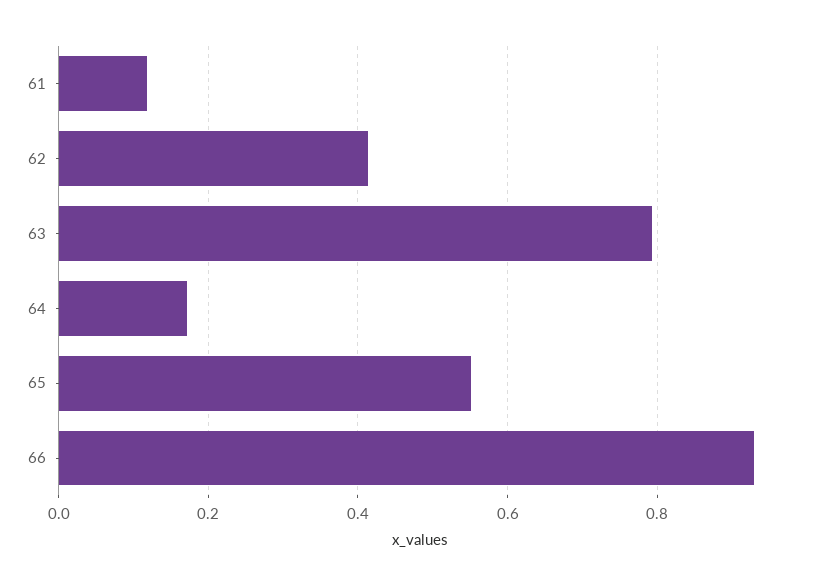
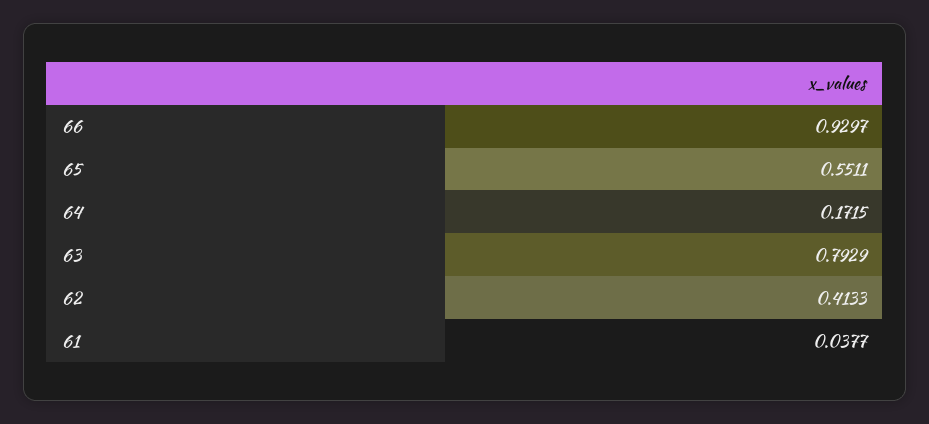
  {
-   "61": 0.12,
+   "61": 0.0377,
    "62": 0.4133,
    "63": 0.7929,
    "64": 0.1715,
    "65": 0.5511,
    "66": 0.9297
  }

